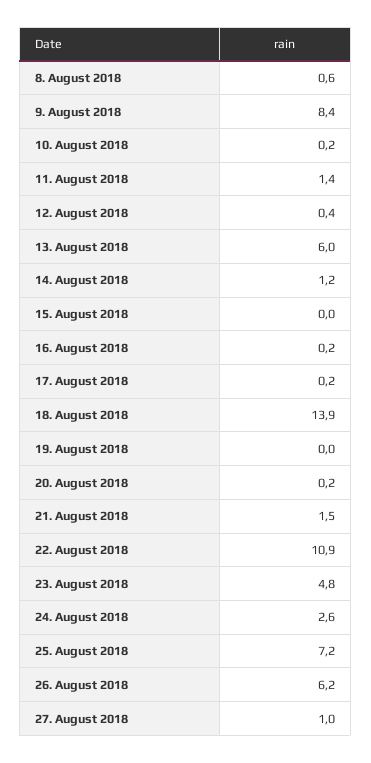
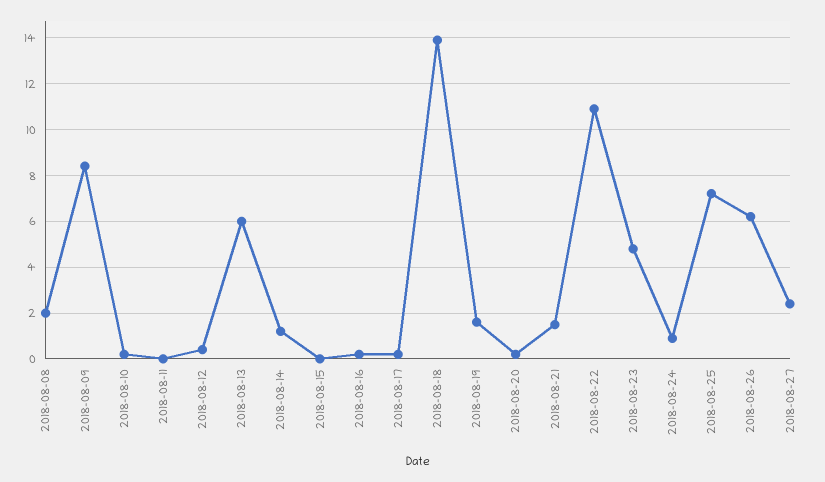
  {
-   "8. August 2018": 0.6,
+   "8. August 2018": 2,
    "9. August 2018": 8.4,
    "10. August 2018": 0.2,
-   "11. August 2018": 1.4,
+   "11. August 2018": 0,
    "12. August 2018": 0.4,
    "13. August 2018": 6,
    "14. August 2018": 1.2,
    "15. August 2018": 0,
    "16. August 2018": 0.2,
    "17. August 2018": 0.2,
    "18. August 2018": 13.9,
-   "19. August 2018": 0,
+   "19. August 2018": 1.5,
    "20. August 2018": 0.2,
    "21. August 2018": 1.5,
    "22. August 2018": 10.9,
    "23. August 2018": 4.8,
-   "24. August 2018": 2.6,
+   "24. August 2018": 1,
    "25. August 2018": 7.2,
    "26. August 2018": 6.2,
-   "27. August 2018": 1
+   "27. August 2018": 2.5
  }

